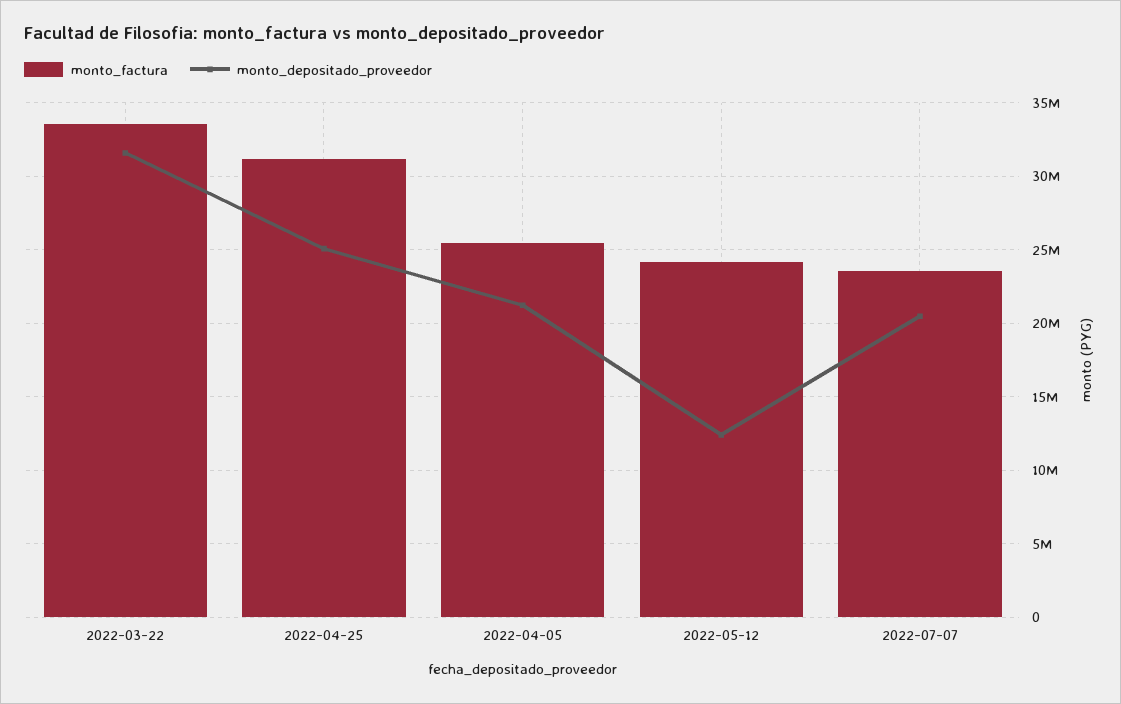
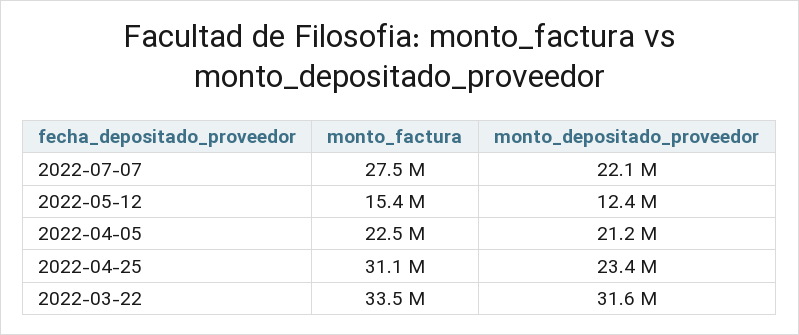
  {
    "monto_factura": {
      "2022-03-22": 33500000,
      "2022-04-25": 31100000,
-     "2022-04-05": 25500000,
+     "2022-04-05": 22500000,
-     "2022-05-12": 24000000,
+     "2022-05-12": 15400000,
-     "2022-07-07": 23500000
+     "2022-07-07": 27500000
    },
    "monto_depositado_proveedor": {
      "2022-03-22": 31600000,
-     "2022-04-25": 25000000,
+     "2022-04-25": 23400000,
      "2022-04-05": 21200000,
      "2022-05-12": 12400000,
-     "2022-07-07": 20500000
+     "2022-07-07": 22100000
    }
  }

